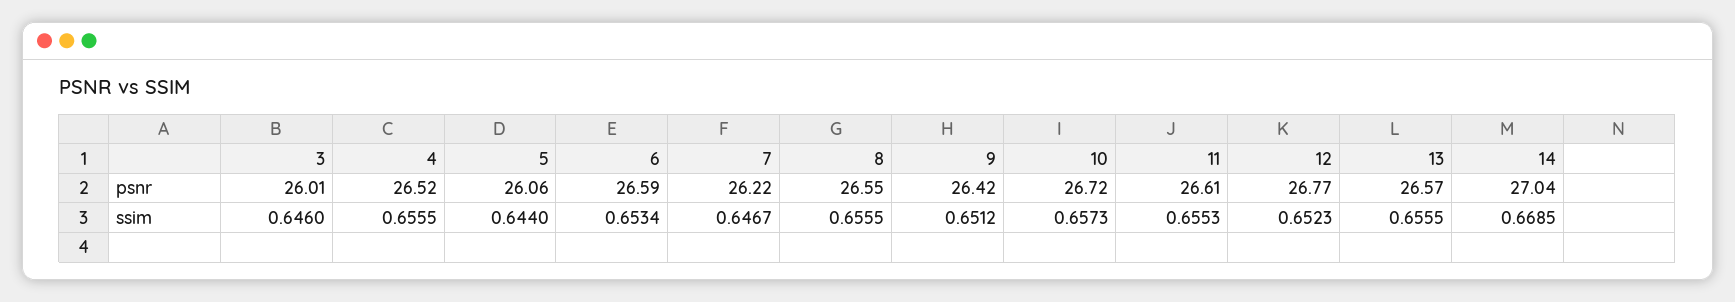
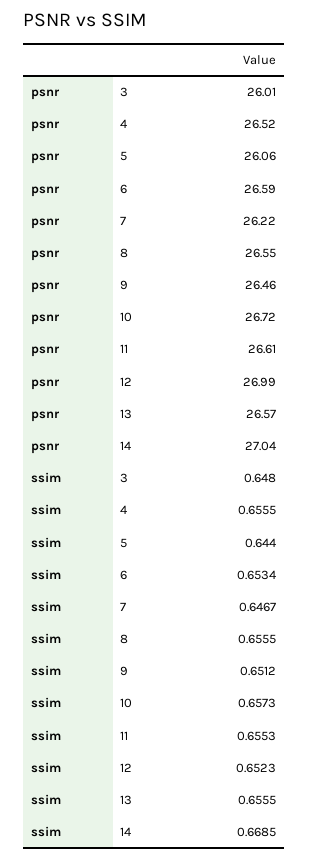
  {
    "3": {
      "psnr": 26.01,
-     "ssim": 0.646
+     "ssim": 0.648
    },
    "4": {
      "psnr": 26.52,
      "ssim": 0.6555
    },
    "5": {
      "psnr": 26.06,
      "ssim": 0.644
    },
    "6": {
      "psnr": 26.59,
      "ssim": 0.6534
    },
    "7": {
      "psnr": 26.22,
      "ssim": 0.6467
    },
    "8": {
      "psnr": 26.55,
      "ssim": 0.6555
    },
    "9": {
-     "psnr": 26.42,
+     "psnr": 26.46,
      "ssim": 0.6512
    },
    "10": {
      "psnr": 26.72,
      "ssim": 0.6573
    },
    "11": {
      "psnr": 26.61,
      "ssim": 0.6553
    },
    "12": {
-     "psnr": 26.77,
+     "psnr": 26.99,
      "ssim": 0.6523
    },
    "13": {
      "psnr": 26.57,
      "ssim": 0.6555
    },
    "14": {
      "psnr": 27.04,
      "ssim": 0.6685
    }
  }

